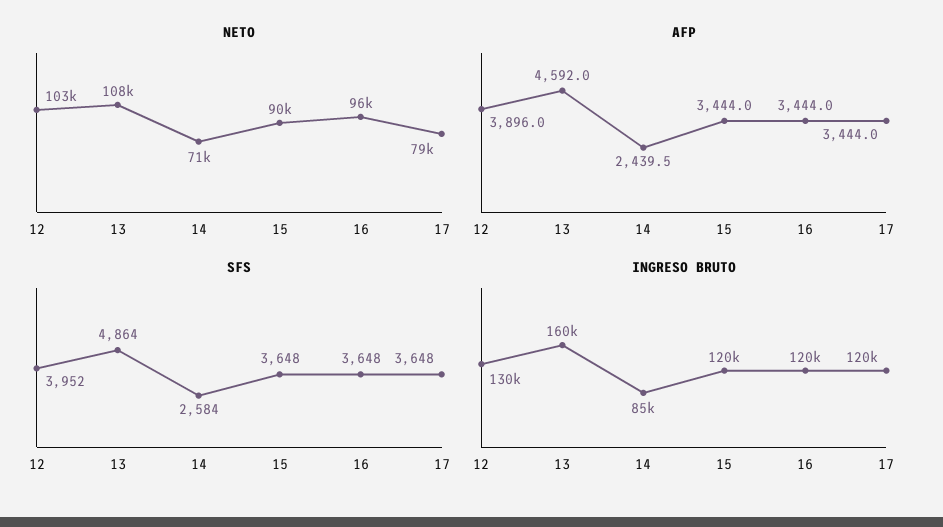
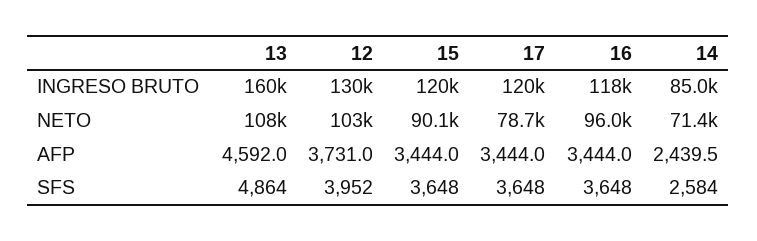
  {
    "NETO": {
      "12": 103000,
      "13": 108000,
      "14": 71400,
      "15": 90100,
      "16": 96000,
      "17": 78700
    },
    "AFP": {
-     "12": 3896,
+     "12": 3731,
      "13": 4592,
      "14": 2439.5,
      "15": 3444,
      "16": 3444,
      "17": 3444
    },
    "SFS": {
      "12": 3952,
      "13": 4864,
      "14": 2584,
      "15": 3648,
      "16": 3648,
      "17": 3648
    },
    "INGRESO BRUTO": {
      "12": 130000,
      "13": 160000,
      "14": 85000,
      "15": 120000,
-     "16": 120000,
+     "16": 118000,
      "17": 120000
    }
  }

